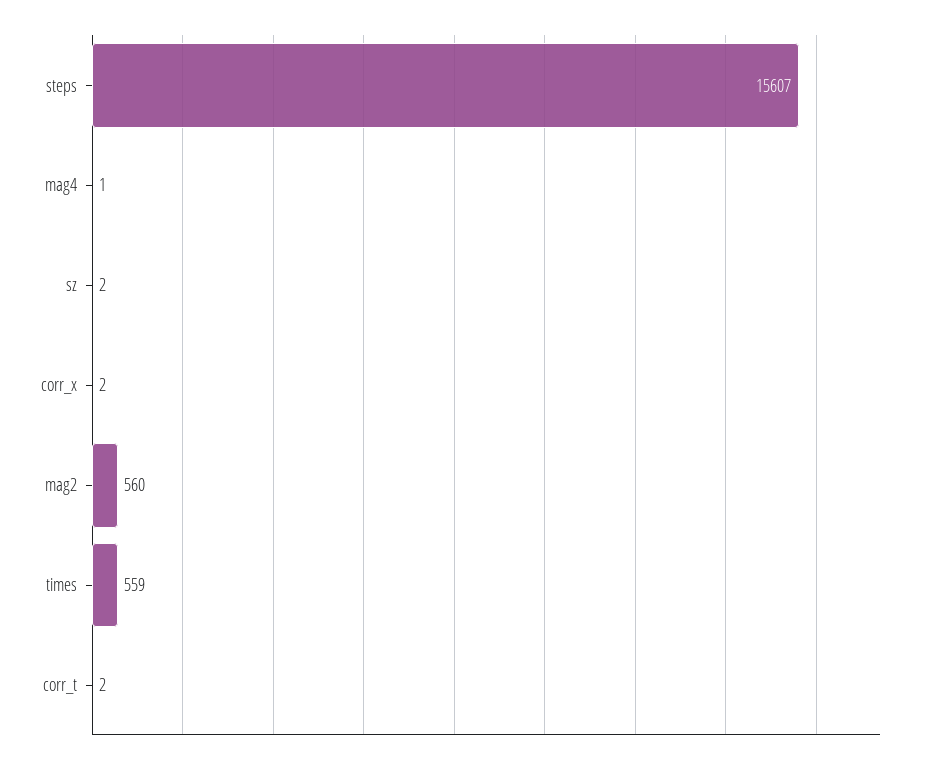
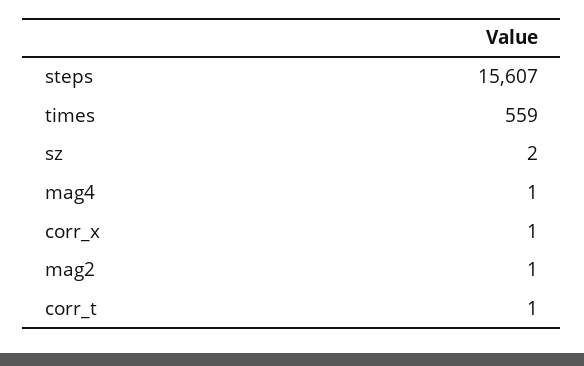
  {
    "steps": 15607,
    "mag4": 1,
    "sz": 2,
-   "corr_x": 2,
+   "corr_x": 1,
-   "mag2": 560,
+   "mag2": 1,
    "times": 559,
-   "corr_t": 2
+   "corr_t": 1
  }

